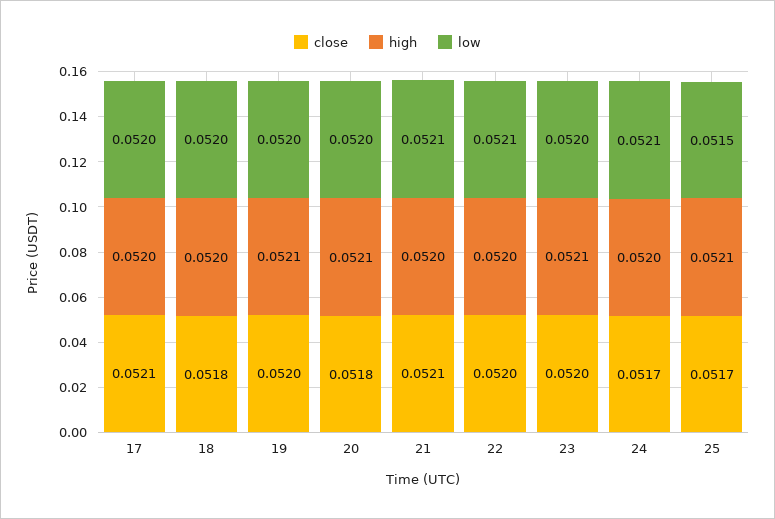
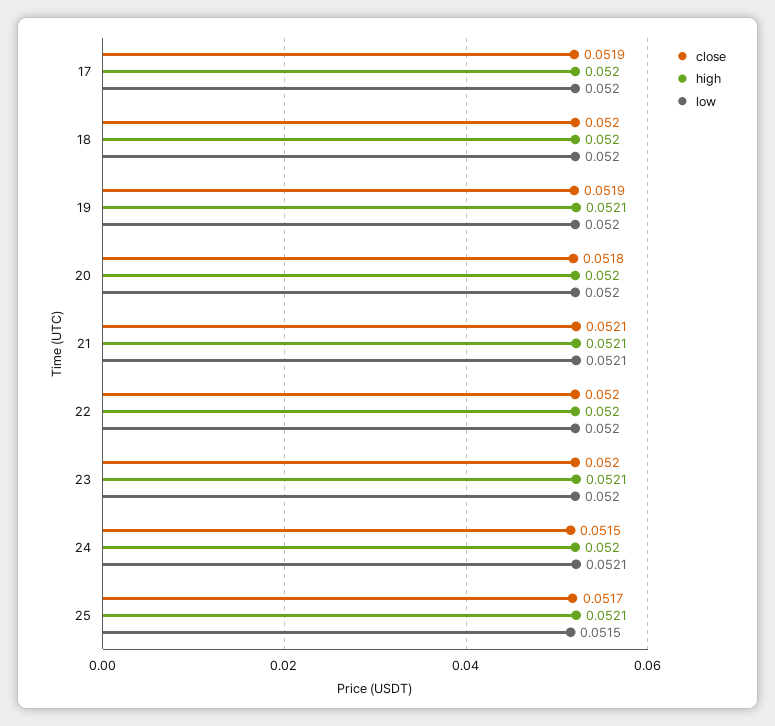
  {
    "close": {
-     "17": 0.0521,
+     "17": 0.0519,
-     "18": 0.0518,
+     "18": 0.052,
-     "19": 0.052,
+     "19": 0.0519,
      "20": 0.0518,
      "21": 0.0521,
      "22": 0.052,
      "23": 0.052,
-     "24": 0.0517,
+     "24": 0.0515,
      "25": 0.0517
    },
    "high": {
      "17": 0.052,
      "18": 0.052,
      "19": 0.0521,
-     "20": 0.0521,
+     "20": 0.052,
-     "21": 0.052,
+     "21": 0.0521,
      "22": 0.052,
      "23": 0.0521,
      "24": 0.052,
      "25": 0.0521
    },
    "low": {
      "17": 0.052,
      "18": 0.052,
      "19": 0.052,
      "20": 0.052,
      "21": 0.0521,
-     "22": 0.0521,
+     "22": 0.052,
      "23": 0.052,
      "24": 0.0521,
      "25": 0.0515
    }
  }

